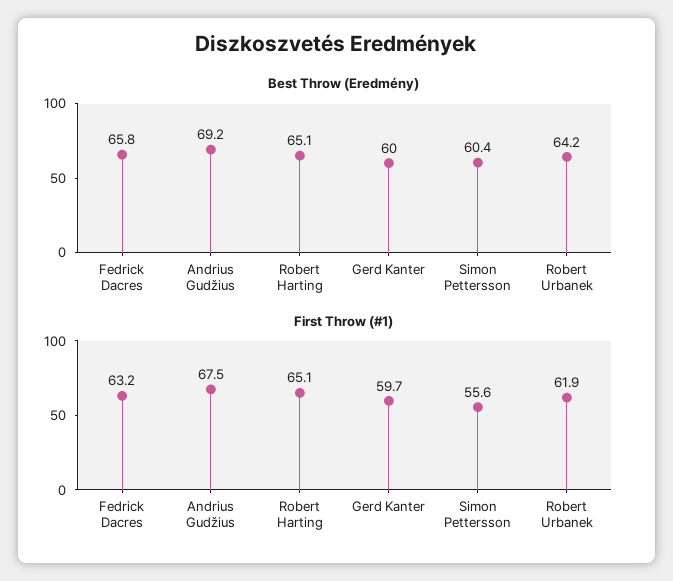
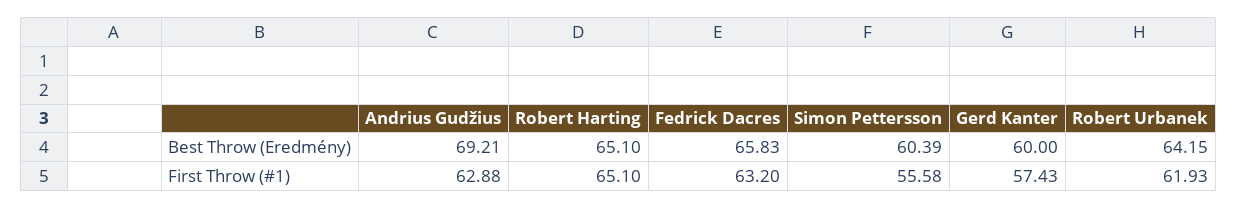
  {
    "Best Throw (Eredmény)": {
      "Fedrick Dacres": 65.83,
      "Andrius Gudžius": 69.21,
      "Robert Harting": 65.1,
      "Gerd Kanter": 60,
      "Simon Pettersson": 60.39,
      "Robert Urbanek": 64.15
    },
    "First Throw (#1)": {
      "Fedrick Dacres": 63.2,
-     "Andrius Gudžius": 67.5,
+     "Andrius Gudžius": 62.88,
      "Robert Harting": 65.1,
-     "Gerd Kanter": 59.7,
+     "Gerd Kanter": 57.43,
      "Simon Pettersson": 55.58,
      "Robert Urbanek": 61.93
    }
  }

